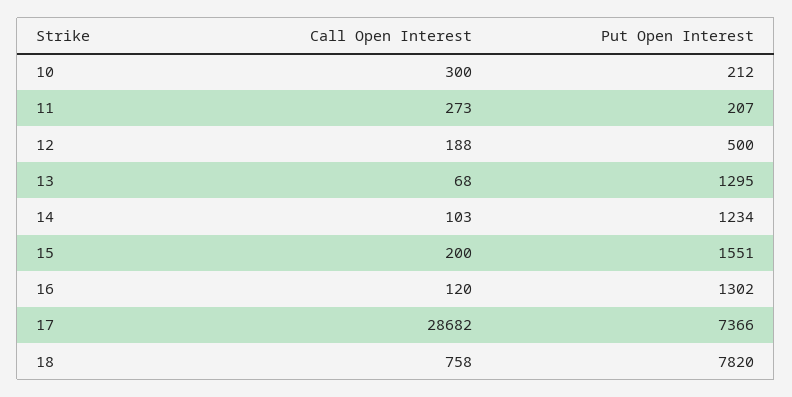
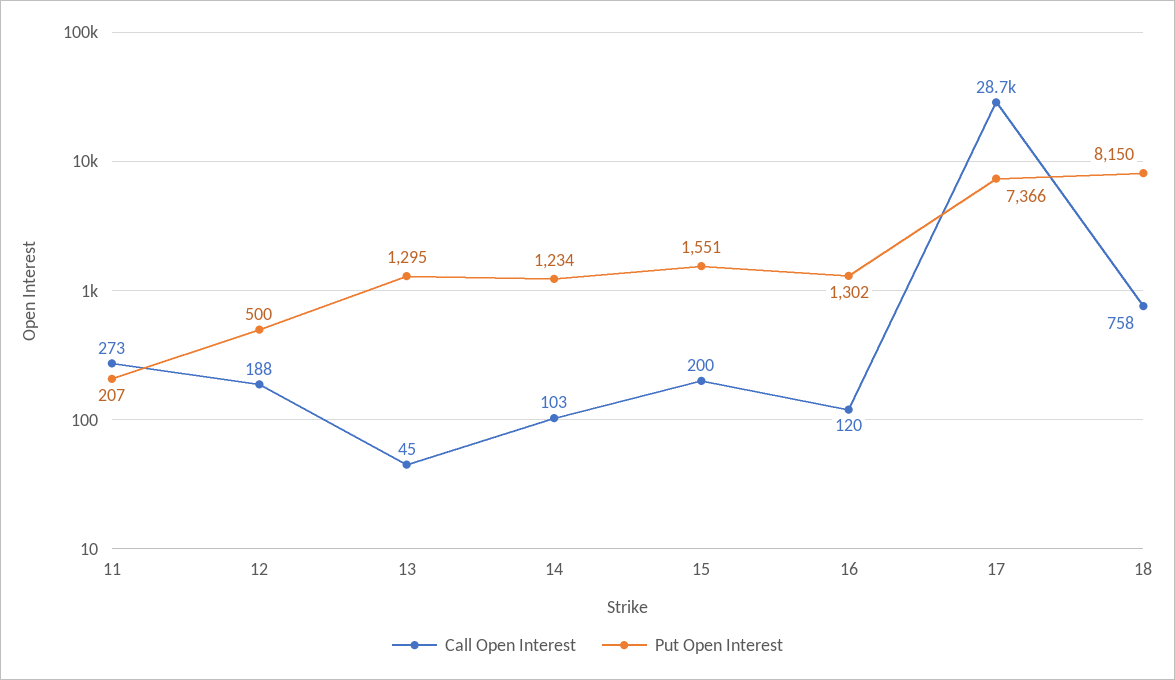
  {
    "Call Open Interest": {
-     "10": 300,
      "11": 273,
      "12": 188,
-     "13": 68,
+     "13": 45,
      "14": 103,
      "15": 200,
      "16": 120,
      "17": 28682,
      "18": 758
    },
    "Put Open Interest": {
-     "10": 212,
      "11": 207,
      "12": 500,
      "13": 1295,
      "14": 1234,
      "15": 1551,
      "16": 1302,
      "17": 7366,
-     "18": 7820
+     "18": 8150
    }
  }

